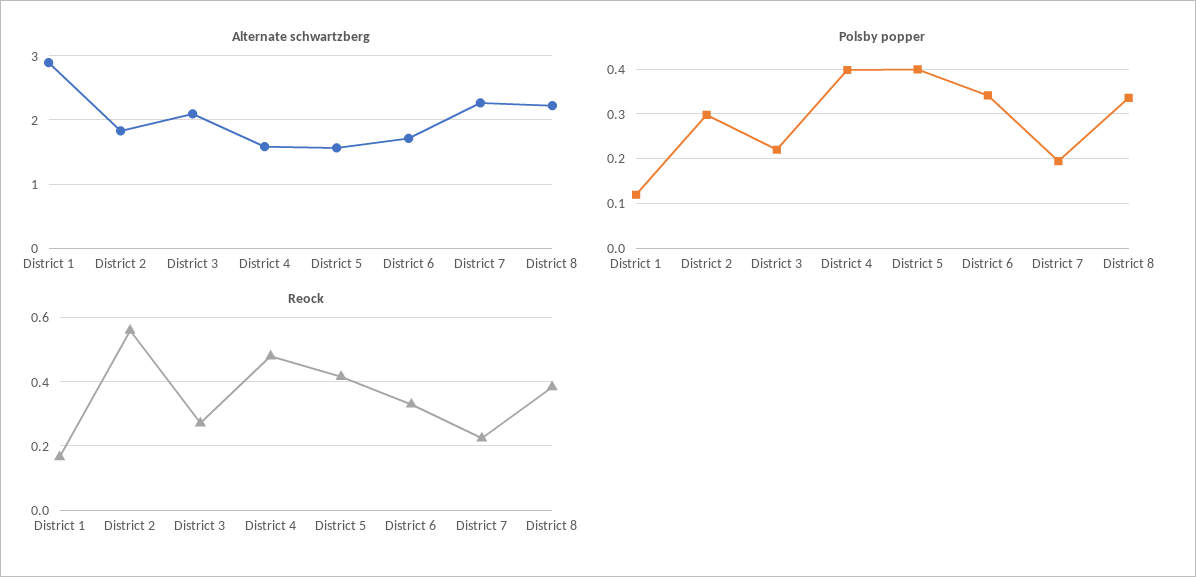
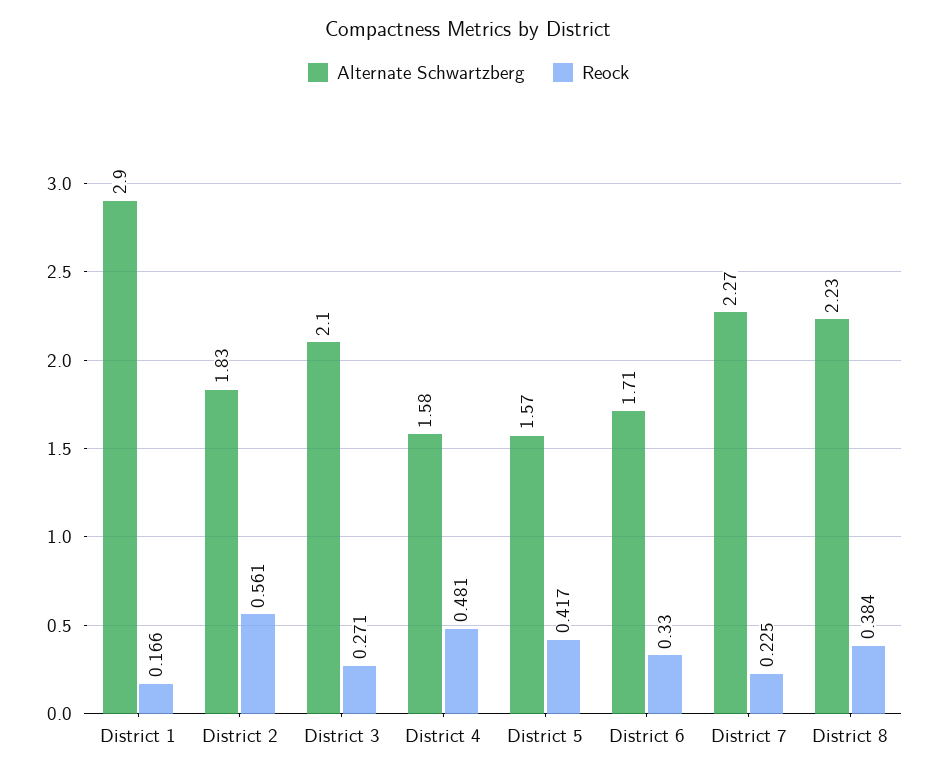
  {
    "Alternate schwartzberg": {
      "District 1": 2.9,
      "District 2": 1.83,
      "District 3": 2.1,
      "District 4": 1.58,
      "District 5": 1.57,
      "District 6": 1.71,
      "District 7": 2.27,
      "District 8": 2.23
    },
-   "Polsby popper": {
-     "District 1": 0.12,
-     "District 2": 0.3,
-     "District 3": 0.22,
-     "District 4": 0.4,
-     "District 5": 0.4,
-     "District 6": 0.34,
-     "District 7": 0.2,
-     "District 8": 0.34
-   },
    "Reock": {
      "District 1": 0.166,
      "District 2": 0.561,
      "District 3": 0.271,
      "District 4": 0.481,
      "District 5": 0.417,
      "District 6": 0.33,
      "District 7": 0.225,
      "District 8": 0.384
    }
  }

